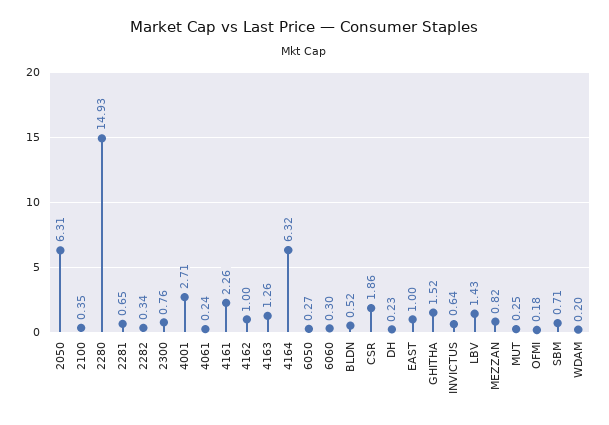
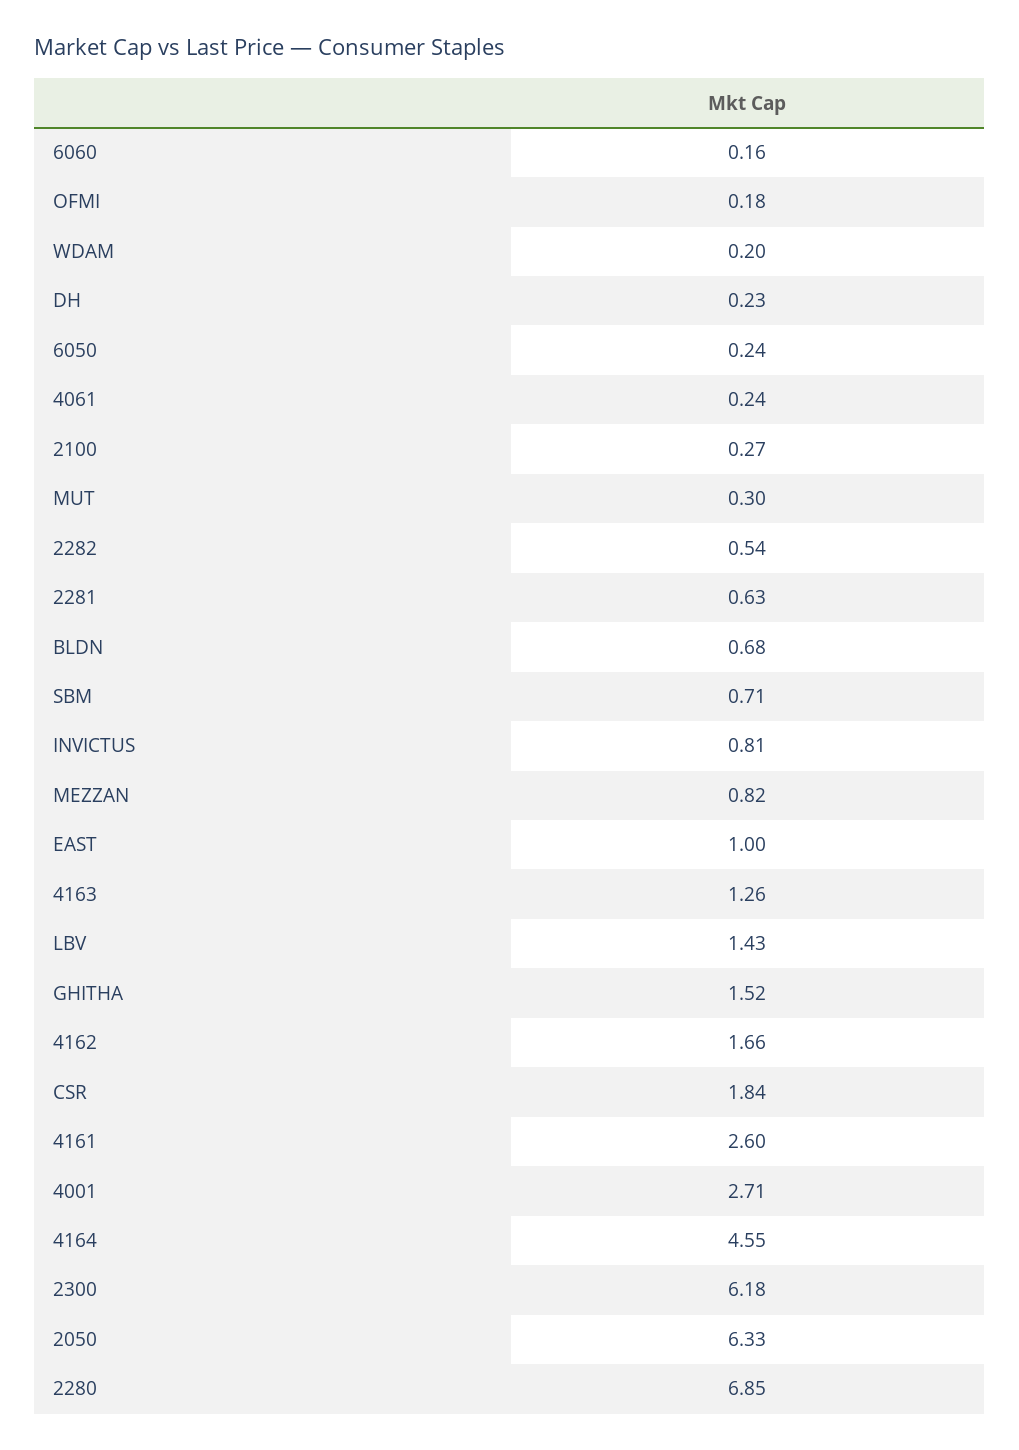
  {
-   "2050": 6.31,
+   "2050": 6.33,
-   "2100": 0.35,
+   "2100": 0.27,
-   "2280": 14.93,
+   "2280": 6.85,
-   "2281": 0.65,
+   "2281": 0.63,
-   "2282": 0.34,
+   "2282": 0.54,
-   "2300": 0.76,
+   "2300": 6.18,
    "4001": 2.71,
    "4061": 0.24,
-   "4161": 2.26,
+   "4161": 2.6,
-   "4162": 1,
+   "4162": 1.66,
    "4163": 1.26,
-   "4164": 6.32,
+   "4164": 4.55,
-   "6050": 0.27,
+   "6050": 0.24,
-   "6060": 0.3,
+   "6060": 0.16,
-   "BLDN": 0.52,
+   "BLDN": 0.68,
-   "CSR": 1.86,
+   "CSR": 1.84,
    "DH": 0.23,
    "EAST": 1,
    "GHITHA": 1.52,
-   "INVICTUS": 0.64,
+   "INVICTUS": 0.81,
    "LBV": 1.43,
    "MEZZAN": 0.82,
-   "MUT": 0.25,
+   "MUT": 0.3,
    "OFMI": 0.18,
    "SBM": 0.71,
    "WDAM": 0.2
  }

